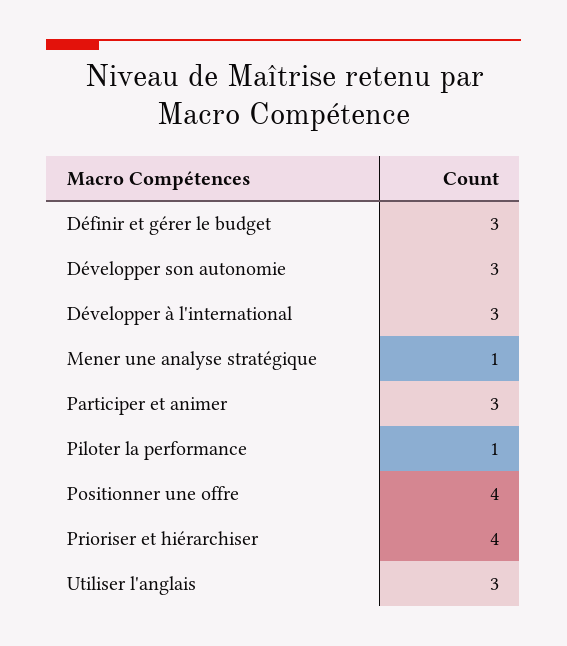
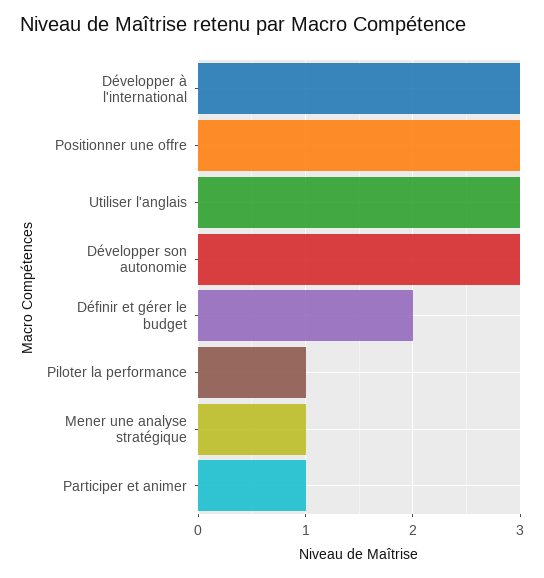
  {
-   "Définir et gérer le budget": 3,
+   "Définir et gérer le budget": 2,
    "Développer son autonomie": 3,
    "Développer à l'international": 3,
    "Mener une analyse stratégique": 1,
-   "Participer et animer": 3,
+   "Participer et animer": 1,
    "Piloter la performance": 1,
-   "Positionner une offre": 4,
+   "Positionner une offre": 3,
-   "Prioriser et hiérarchiser": 4,
    "Utiliser l'anglais": 3
  }

